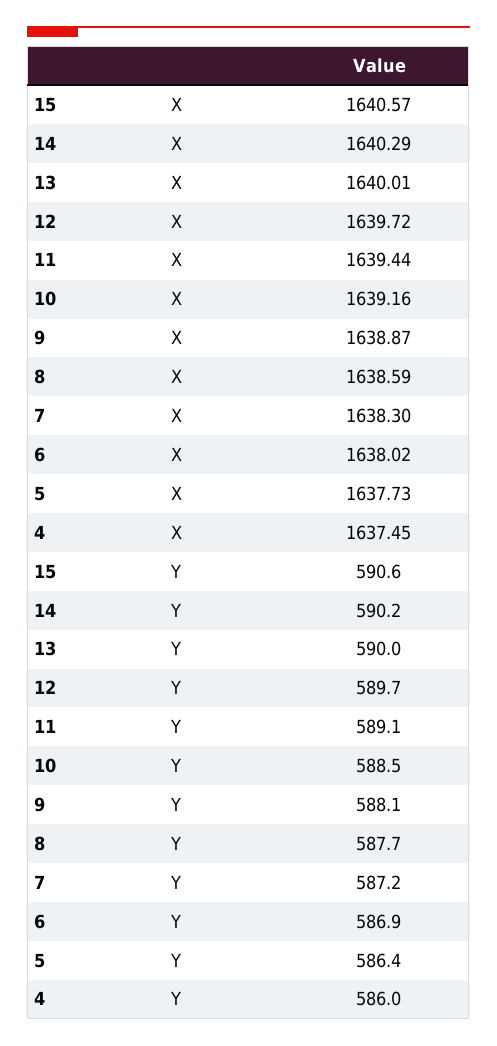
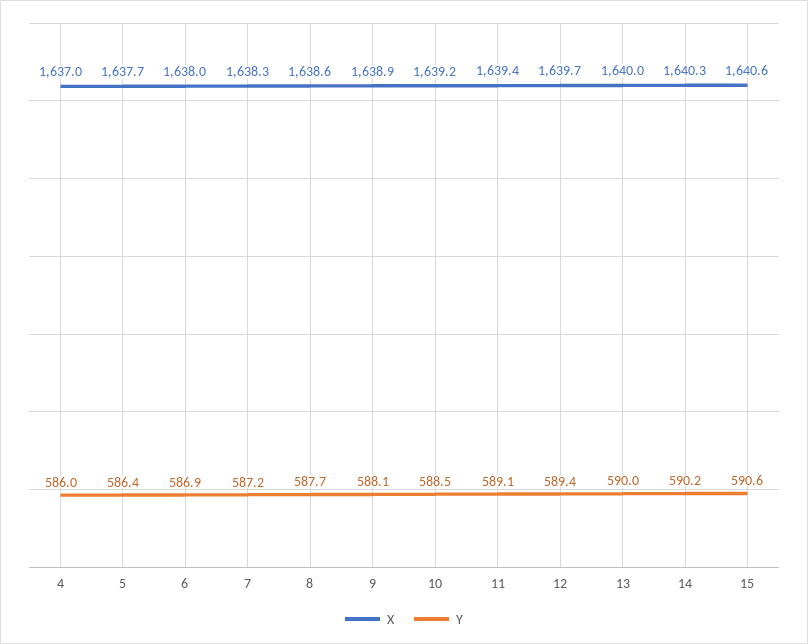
  {
    "X": {
      "15": 1640.57,
      "14": 1640.29,
      "13": 1640.01,
      "12": 1639.72,
      "11": 1639.44,
      "10": 1639.16,
      "9": 1638.87,
      "8": 1638.59,
      "7": 1638.3,
      "6": 1638.02,
      "5": 1637.73,
-     "4": 1637.45
+     "4": 1637
    },
    "Y": {
      "15": 590.6,
      "14": 590.2,
      "13": 590,
-     "12": 589.7,
+     "12": 589.4,
      "11": 589.1,
      "10": 588.5,
      "9": 588.1,
      "8": 587.7,
      "7": 587.2,
      "6": 586.9,
      "5": 586.4,
      "4": 586
    }
  }

